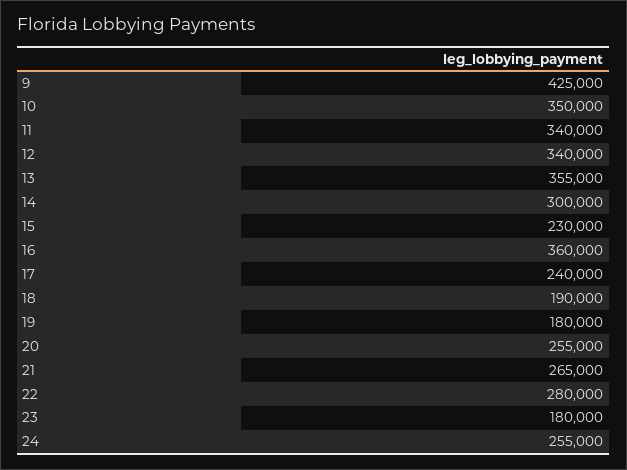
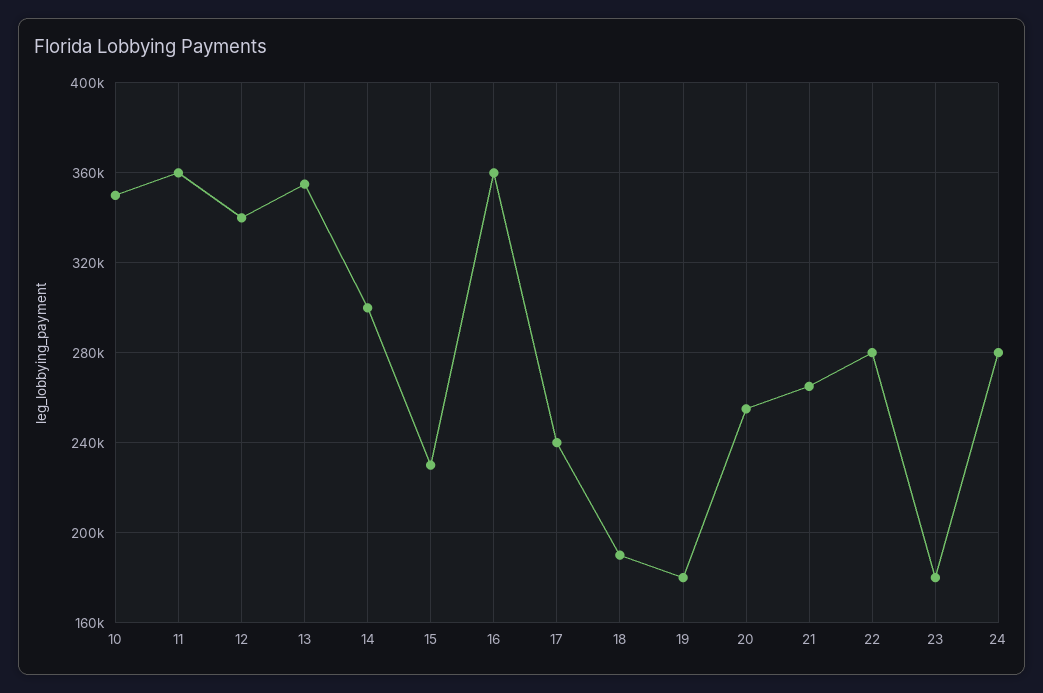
  {
-   "9": 425000,
    "10": 350000,
-   "11": 340000,
+   "11": 360000,
    "12": 340000,
    "13": 355000,
    "14": 300000,
    "15": 230000,
    "16": 360000,
    "17": 240000,
    "18": 190000,
    "19": 180000,
    "20": 255000,
    "21": 265000,
    "22": 280000,
    "23": 180000,
-   "24": 255000
+   "24": 280000
  }

